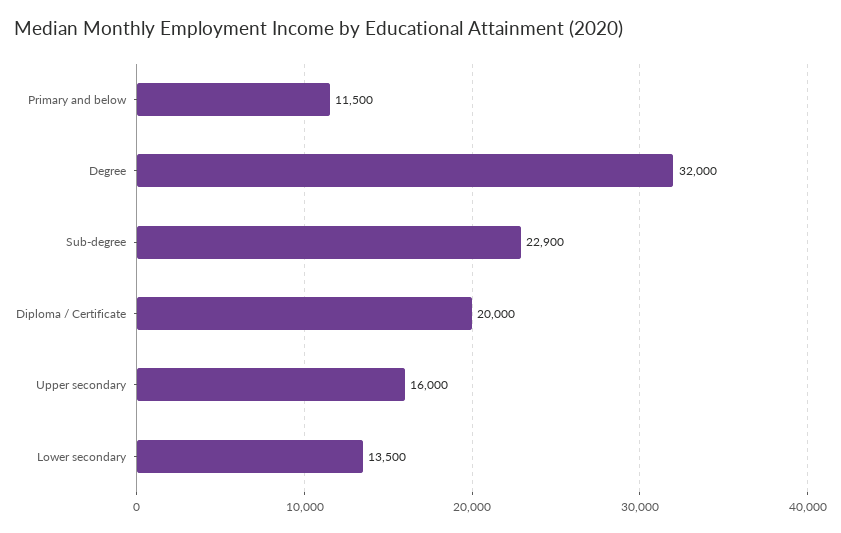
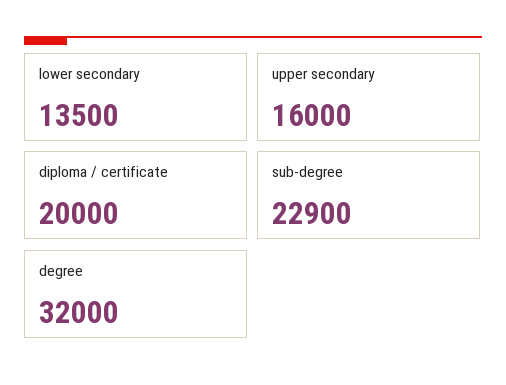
  {
-   "Primary and below": 11500,
    "Degree": 32000,
    "Sub-degree": 22900,
    "Diploma / Certificate": 20000,
    "Upper secondary": 16000,
    "Lower secondary": 13500
  }

